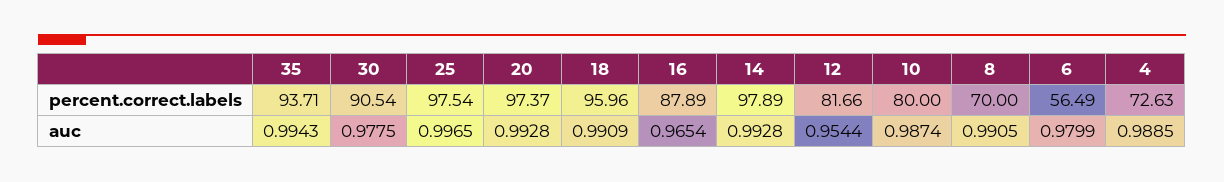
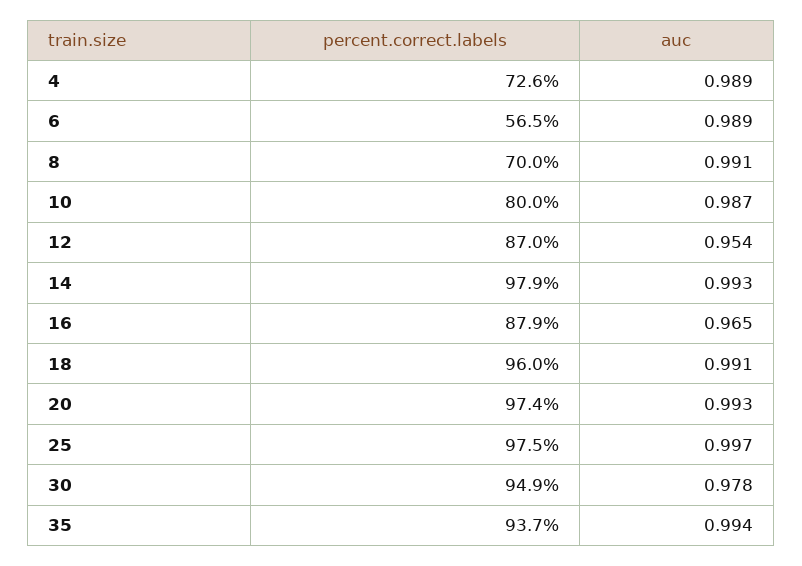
  {
    "35": {
      "percent.correct.labels": 93.71,
      "auc": 0.9943
    },
    "30": {
-     "percent.correct.labels": 90.54,
+     "percent.correct.labels": 94.9,
      "auc": 0.9775
    },
    "25": {
      "percent.correct.labels": 97.54,
      "auc": 0.9965
    },
    "20": {
      "percent.correct.labels": 97.37,
      "auc": 0.9928
    },
    "18": {
      "percent.correct.labels": 95.96,
      "auc": 0.9909
    },
    "16": {
      "percent.correct.labels": 87.89,
      "auc": 0.9654
    },
    "14": {
      "percent.correct.labels": 97.89,
      "auc": 0.9928
    },
    "12": {
-     "percent.correct.labels": 81.66,
+     "percent.correct.labels": 87,
      "auc": 0.9544
    },
    "10": {
      "percent.correct.labels": 80,
      "auc": 0.9874
    },
    "8": {
      "percent.correct.labels": 70,
      "auc": 0.9905
    },
    "6": {
      "percent.correct.labels": 56.49,
-     "auc": 0.9799
+     "auc": 0.989
    },
    "4": {
      "percent.correct.labels": 72.63,
      "auc": 0.9885
    }
  }

